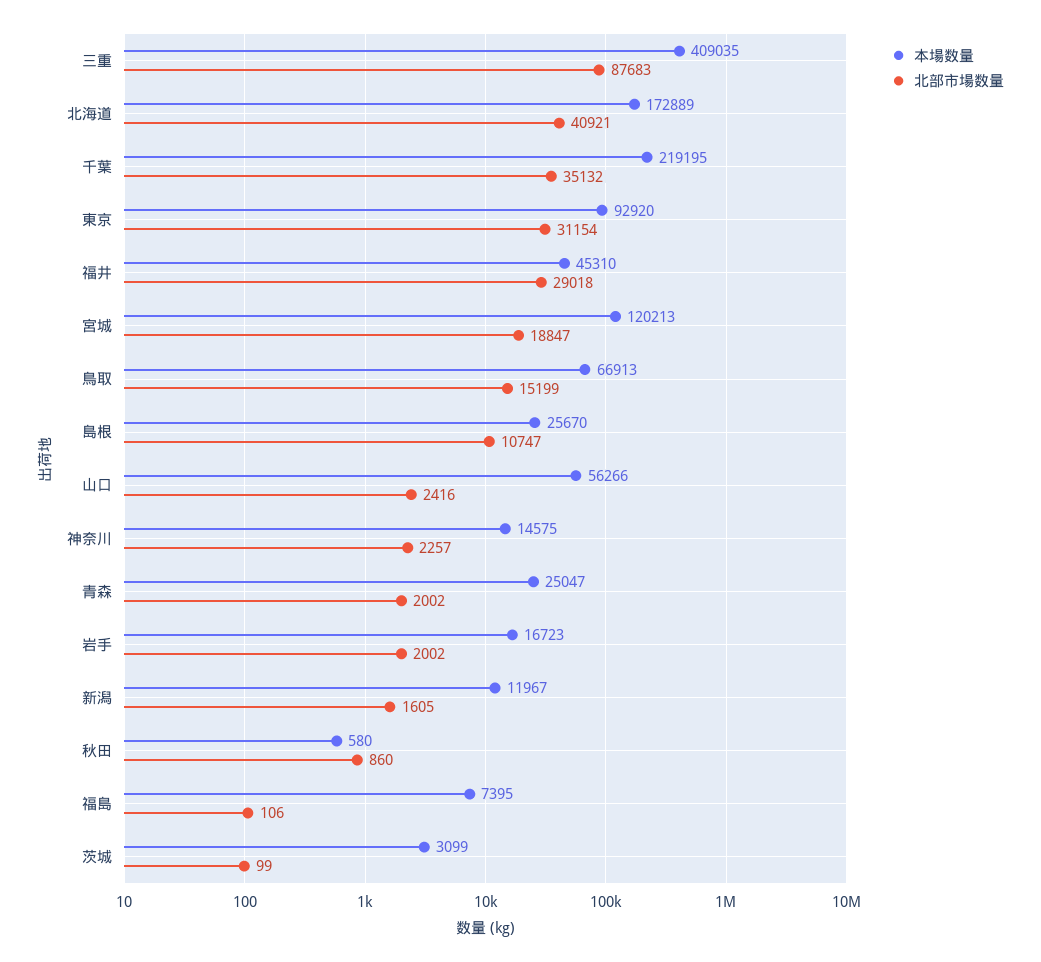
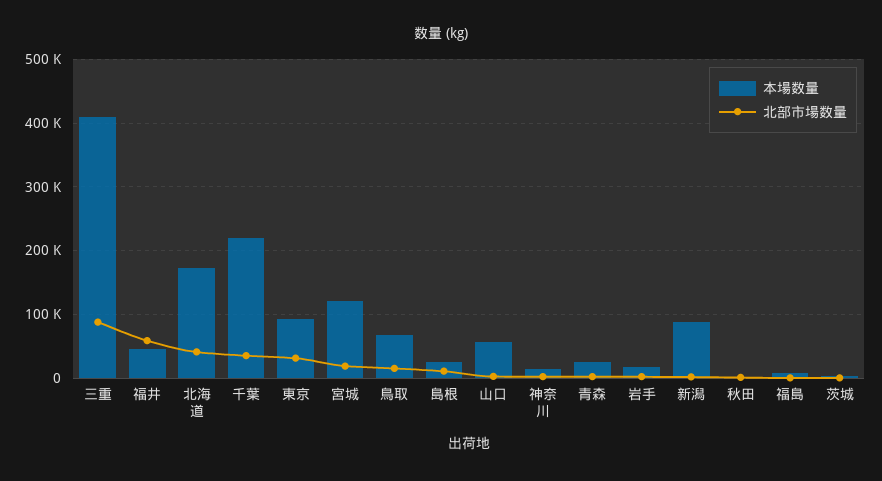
  {
    "本場数量": {
      "三重": 409035,
      "北海道": 172889,
      "千葉": 219195,
      "東京": 92920,
      "福井": 45310,
      "宮城": 120213,
      "鳥取": 66913,
      "島根": 25670,
      "山口": 56266,
      "神奈川": 14575,
      "青森": 25047,
      "岩手": 16723,
-     "新潟": 11967,
+     "新潟": 90000,
      "秋田": 580,
      "福島": 7395,
      "茨城": 3099
    },
    "北部市場数量": {
      "三重": 87683,
      "北海道": 40921,
      "千葉": 35132,
      "東京": 31154,
-     "福井": 29018,
+     "福井": 60000,
      "宮城": 18847,
      "鳥取": 15199,
      "島根": 10747,
      "山口": 2416,
      "神奈川": 2257,
      "青森": 2002,
      "岩手": 2002,
      "新潟": 1605,
      "秋田": 860,
      "福島": 106,
      "茨城": 99
    }
  }

